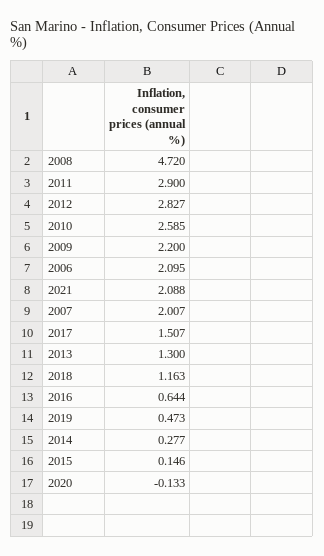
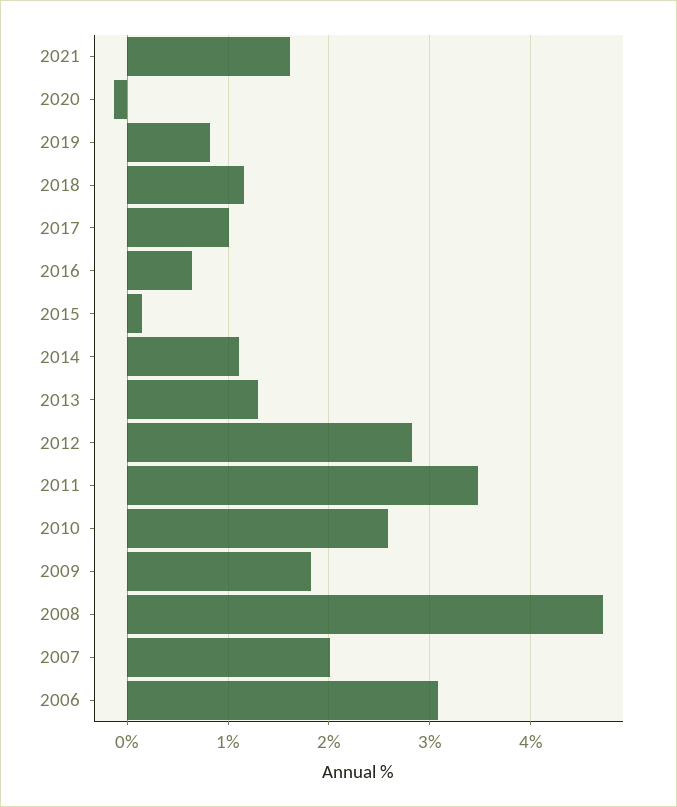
  {
    "2008": 4.72,
-   "2011": 2.9,
+   "2011": 3.5,
    "2012": 2.827,
    "2010": 2.585,
-   "2009": 2.2,
+   "2009": 1.8,
-   "2006": 2.095,
+   "2006": 3.1,
-   "2021": 2.088,
+   "2021": 1.6,
    "2007": 2.007,
-   "2017": 1.507,
+   "2017": 1,
    "2013": 1.3,
    "2018": 1.163,
    "2016": 0.644,
-   "2019": 0.473,
+   "2019": 0.8,
-   "2014": 0.277,
+   "2014": 1.1,
    "2015": 0.146,
    "2020": -0.133
  }

